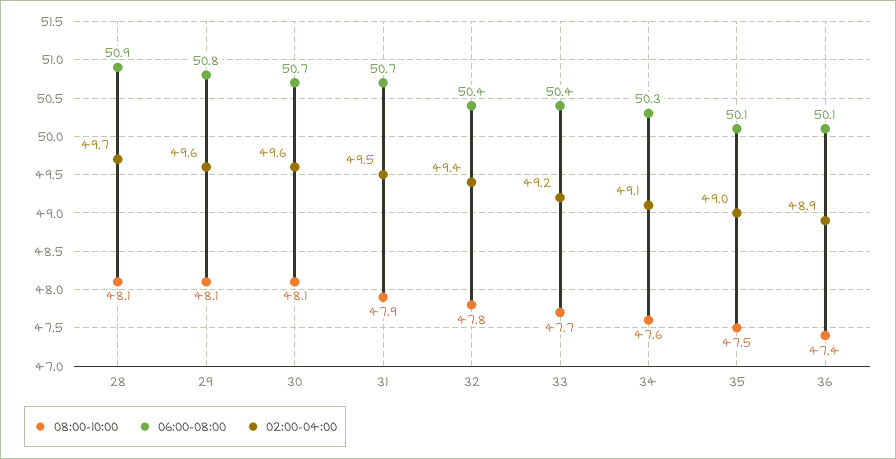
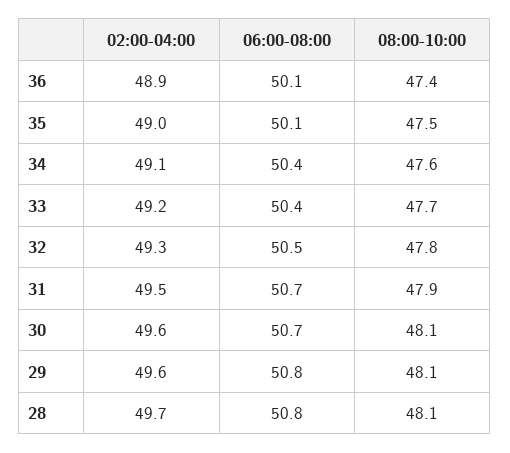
  {
    "08:00-10:00": {
      "28": 48.1,
      "29": 48.1,
      "30": 48.1,
      "31": 47.9,
      "32": 47.8,
      "33": 47.7,
      "34": 47.6,
      "35": 47.5,
      "36": 47.4
    },
    "06:00-08:00": {
-     "28": 50.9,
+     "28": 50.8,
      "29": 50.8,
      "30": 50.7,
      "31": 50.7,
-     "32": 50.4,
+     "32": 50.5,
      "33": 50.4,
-     "34": 50.3,
+     "34": 50.4,
      "35": 50.1,
      "36": 50.1
    },
    "02:00-04:00": {
      "28": 49.7,
      "29": 49.6,
      "30": 49.6,
      "31": 49.5,
-     "32": 49.4,
+     "32": 49.3,
      "33": 49.2,
      "34": 49.1,
      "35": 49,
      "36": 48.9
    }
  }

